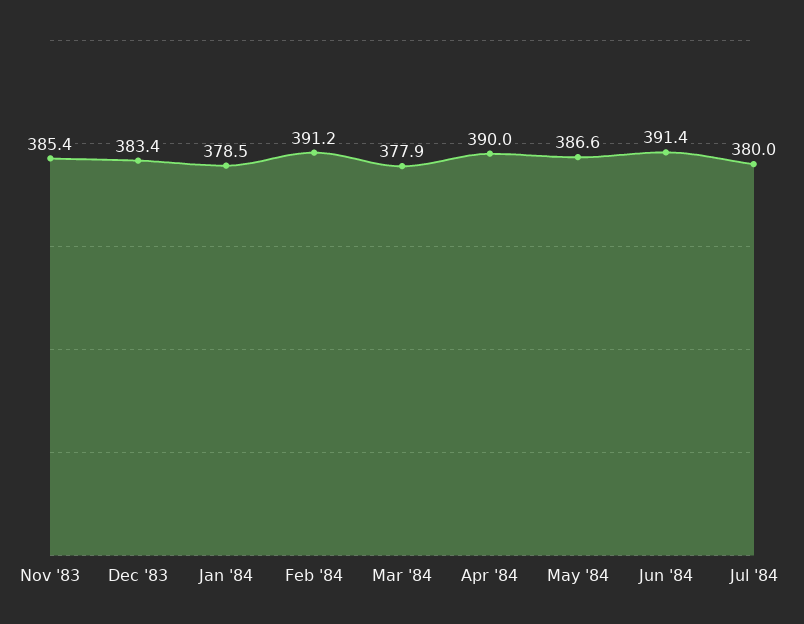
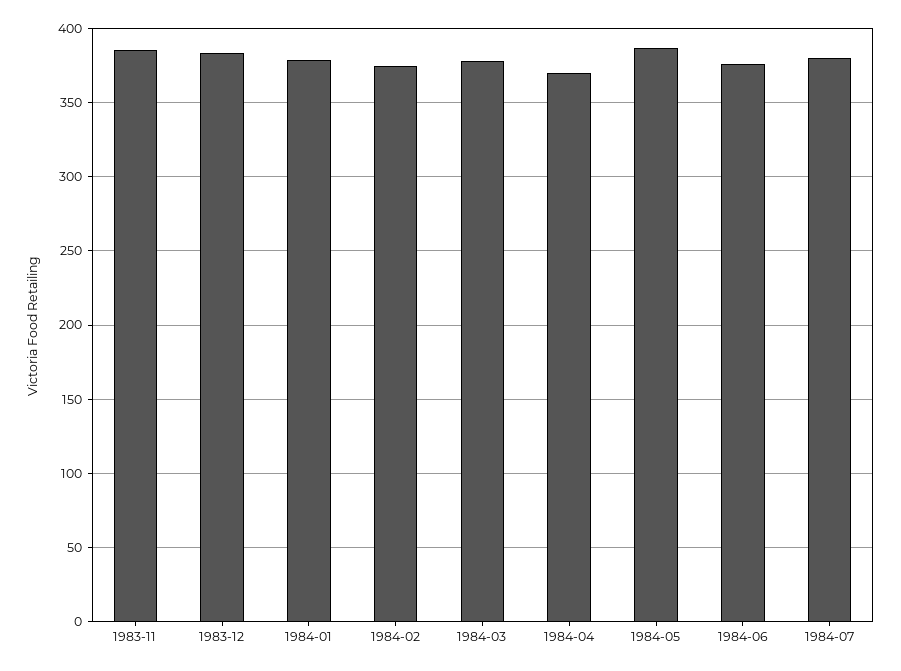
  {
    "Nov '83": 385.4,
    "Dec '83": 383.4,
    "Jan '84": 378.5,
-   "Feb '84": 391.2,
+   "Feb '84": 375,
    "Mar '84": 377.9,
-   "Apr '84": 390,
+   "Apr '84": 370,
    "May '84": 386.6,
-   "Jun '84": 391.4,
+   "Jun '84": 375,
    "Jul '84": 380
  }

